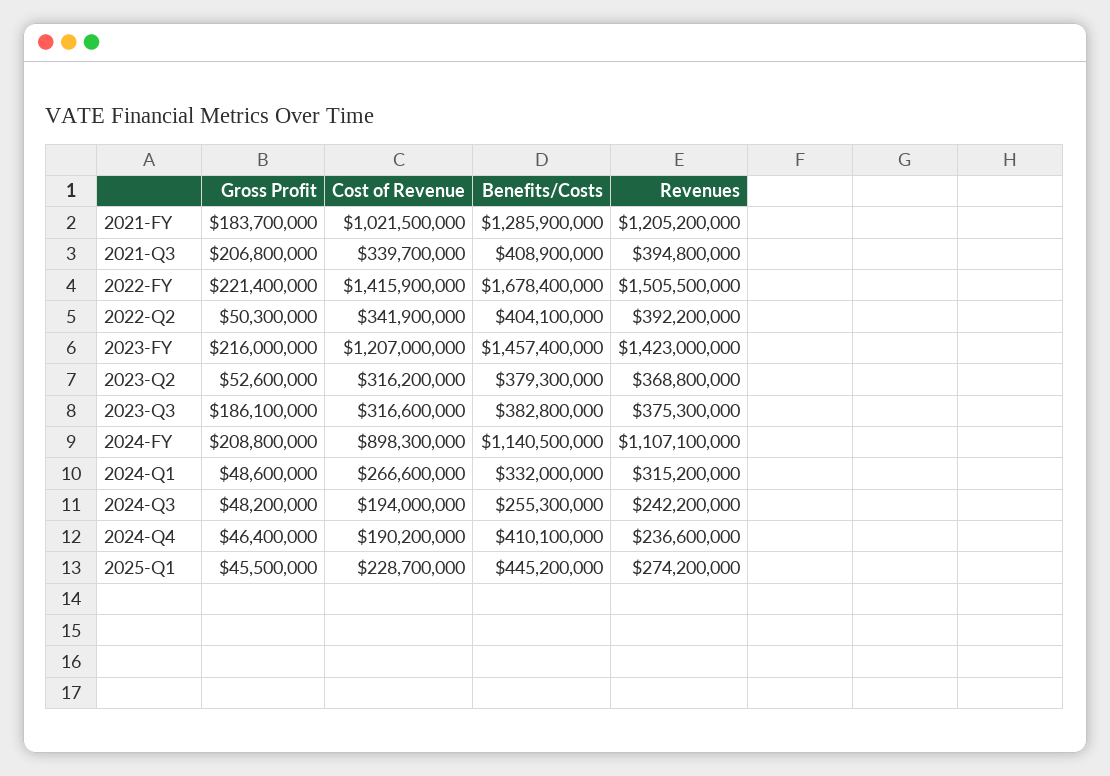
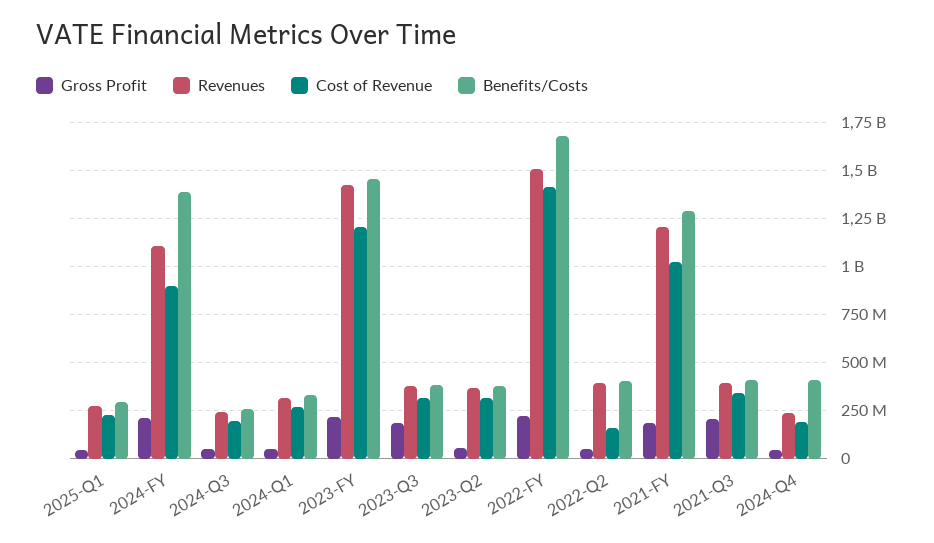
  {
    "Gross Profit": {
      "2021-FY": 183700000,
      "2021-Q3": 206800000,
      "2022-FY": 221400000,
      "2022-Q2": 50300000,
      "2023-FY": 216000000,
      "2023-Q2": 52600000,
      "2023-Q3": 186100000,
      "2024-FY": 208800000,
      "2024-Q1": 48600000,
      "2024-Q3": 48200000,
      "2024-Q4": 46400000,
      "2025-Q1": 45500000
    },
    "Cost of Revenue": {
      "2021-FY": 1021500000,
      "2021-Q3": 339700000,
      "2022-FY": 1415900000,
-     "2022-Q2": 341900000,
+     "2022-Q2": 150000000,
      "2023-FY": 1207000000,
      "2023-Q2": 316200000,
      "2023-Q3": 316600000,
      "2024-FY": 898300000,
      "2024-Q1": 266600000,
      "2024-Q3": 194000000,
      "2024-Q4": 190200000,
      "2025-Q1": 228700000
    },
    "Benefits/Costs": {
      "2021-FY": 1285900000,
      "2021-Q3": 408900000,
      "2022-FY": 1678400000,
      "2022-Q2": 404100000,
      "2023-FY": 1457400000,
      "2023-Q2": 379300000,
      "2023-Q3": 382800000,
-     "2024-FY": 1140500000,
+     "2024-FY": 1400000000,
      "2024-Q1": 332000000,
      "2024-Q3": 255300000,
      "2024-Q4": 410100000,
-     "2025-Q1": 445200000
+     "2025-Q1": 300000000
    },
    "Revenues": {
      "2021-FY": 1205200000,
      "2021-Q3": 394800000,
      "2022-FY": 1505500000,
      "2022-Q2": 392200000,
      "2023-FY": 1423000000,
      "2023-Q2": 368800000,
      "2023-Q3": 375300000,
      "2024-FY": 1107100000,
      "2024-Q1": 315200000,
      "2024-Q3": 242200000,
      "2024-Q4": 236600000,
      "2025-Q1": 274200000
    }
  }

